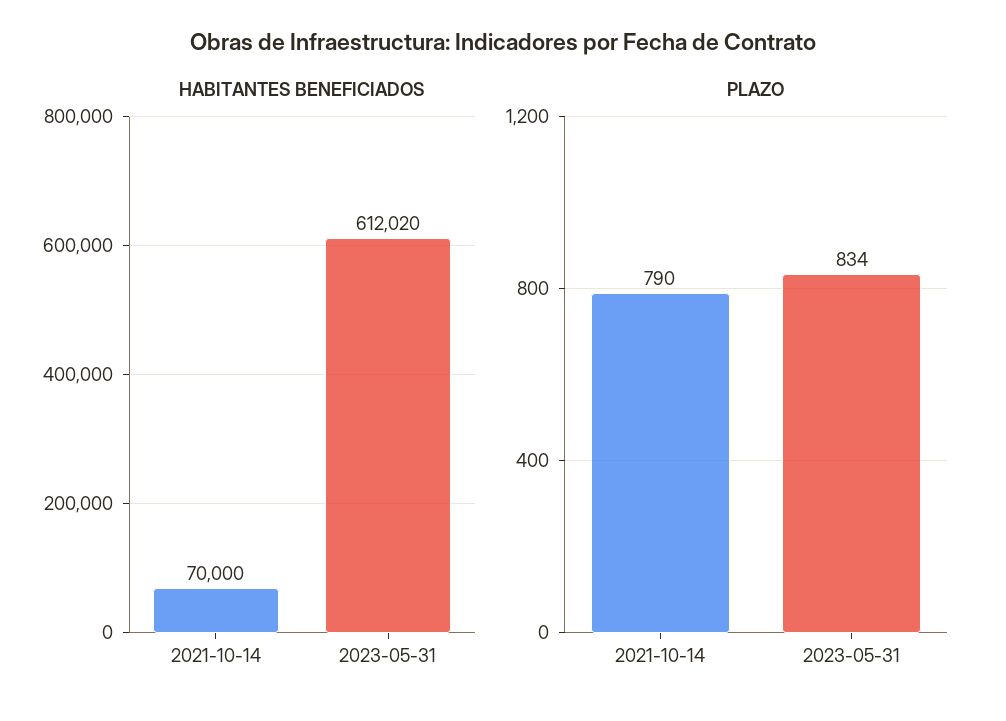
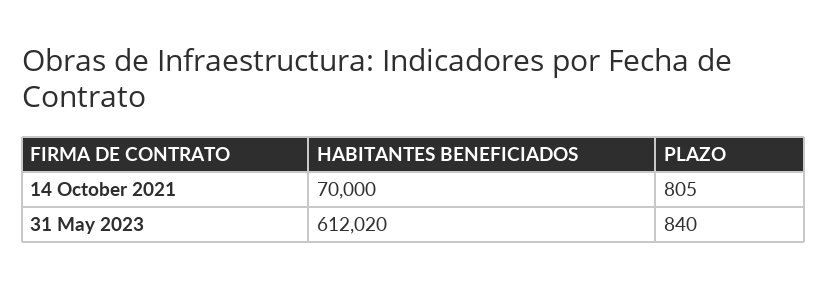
  {
    "HABITANTES BENEFICIADOS": {
      "2021-10-14": 70000,
      "2023-05-31": 612020
    },
    "PLAZO": {
-     "2021-10-14": 790,
+     "2021-10-14": 805,
-     "2023-05-31": 834
+     "2023-05-31": 840
    }
  }

